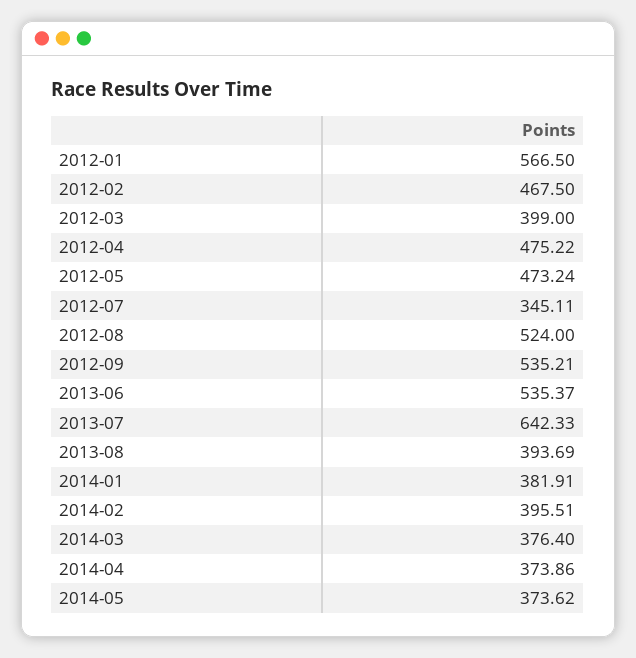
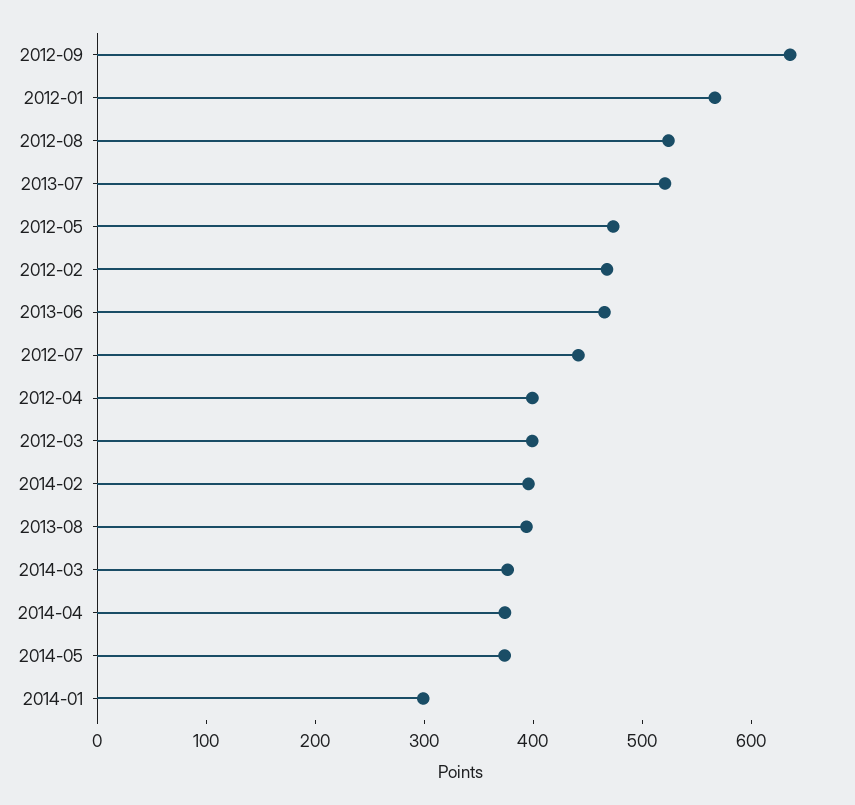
  {
    "2012-01": 566.5,
    "2012-02": 467.5,
    "2012-03": 399,
-   "2012-04": 475.22,
+   "2012-04": 400,
    "2012-05": 473.24,
-   "2012-07": 345.11,
+   "2012-07": 440,
    "2012-08": 524,
-   "2012-09": 535.21,
+   "2012-09": 640,
-   "2013-06": 535.37,
+   "2013-06": 460,
-   "2013-07": 642.33,
+   "2013-07": 520,
    "2013-08": 393.69,
-   "2014-01": 381.91,
+   "2014-01": 300,
    "2014-02": 395.51,
    "2014-03": 376.4,
    "2014-04": 373.86,
    "2014-05": 373.62
  }

